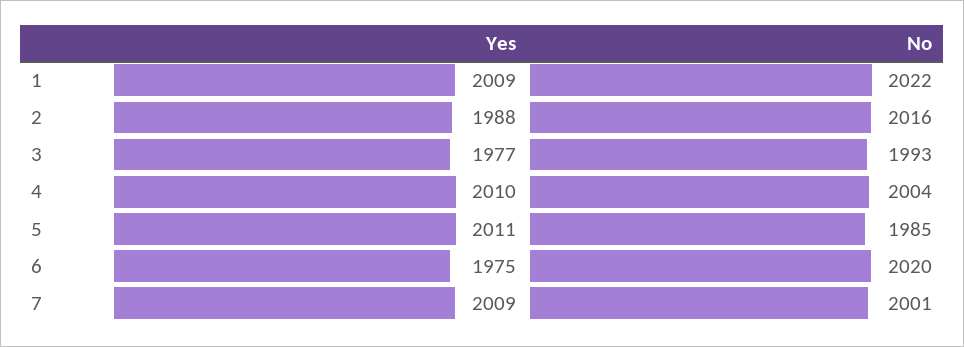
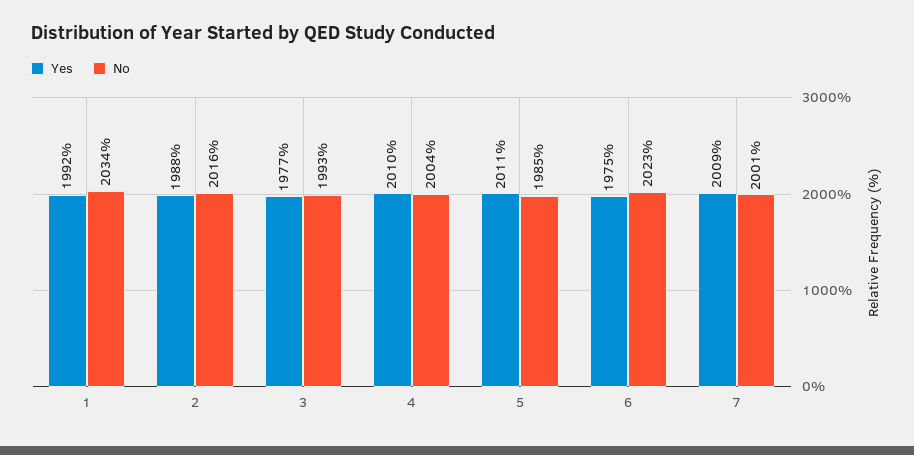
  {
    "Yes": {
-     "1": 2009,
+     "1": 1992,
      "2": 1988,
      "3": 1977,
      "4": 2010,
      "5": 2011,
      "6": 1975,
      "7": 2009
    },
    "No": {
-     "1": 2022,
+     "1": 2034,
      "2": 2016,
      "3": 1993,
      "4": 2004,
      "5": 1985,
-     "6": 2020,
+     "6": 2023,
      "7": 2001
    }
  }

